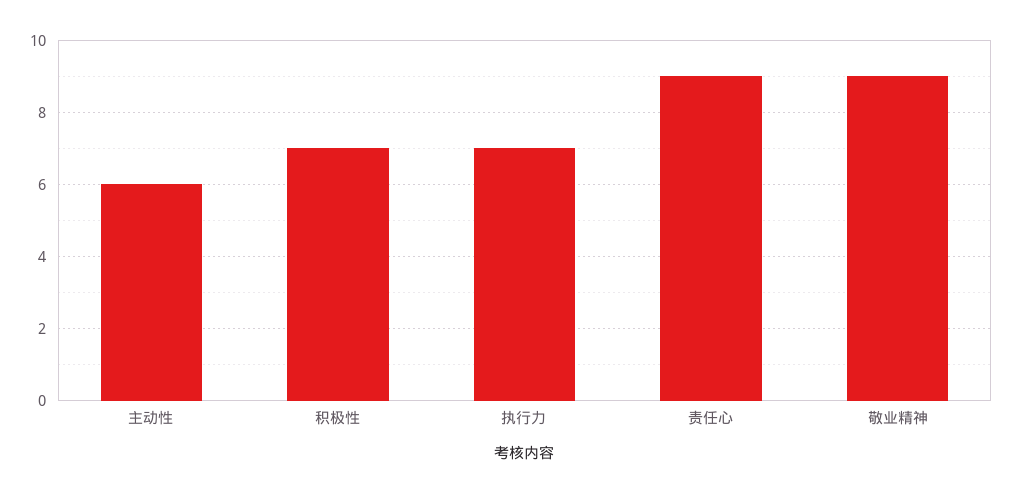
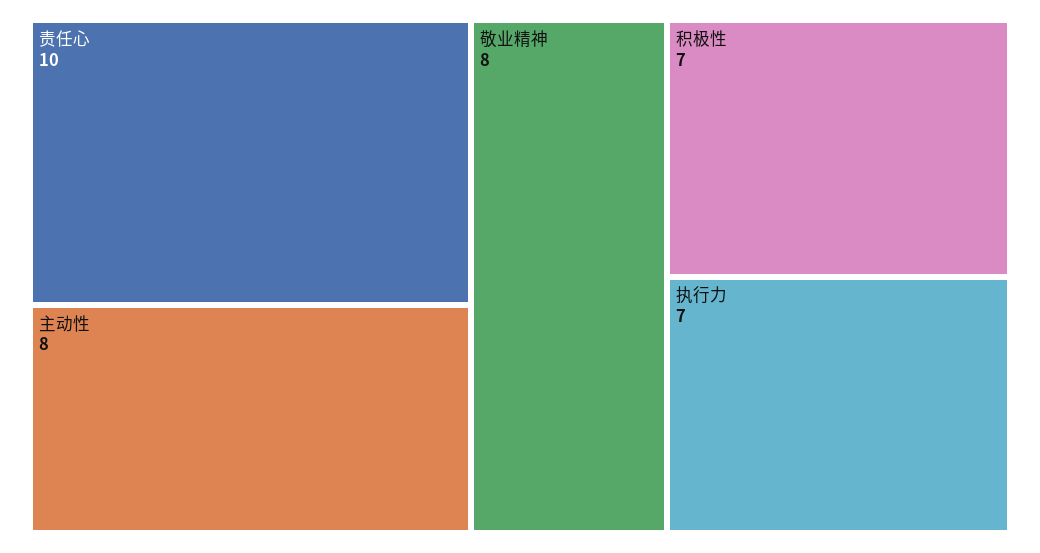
  {
-   "主动性": 6,
+   "主动性": 8,
    "积极性": 7,
    "执行力": 7,
-   "责任心": 9,
+   "责任心": 10,
-   "敬业精神": 9
+   "敬业精神": 8
  }

